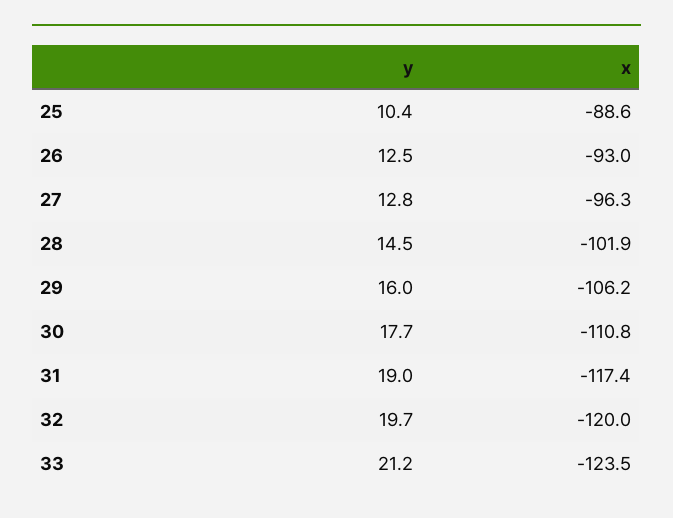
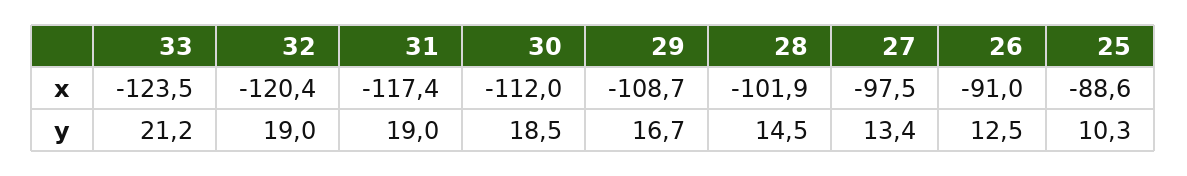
  {
    "y": {
-     "25": 10.4,
+     "25": 10.3,
      "26": 12.5,
-     "27": 12.8,
+     "27": 13.4,
      "28": 14.5,
-     "29": 16,
+     "29": 16.7,
-     "30": 17.7,
+     "30": 18.5,
      "31": 19,
-     "32": 19.7,
+     "32": 19,
      "33": 21.2
    },
    "x": {
      "25": -88.6,
-     "26": -93,
+     "26": -91,
-     "27": -96.3,
+     "27": -97.5,
      "28": -101.9,
-     "29": -106.2,
+     "29": -108.7,
-     "30": -110.8,
+     "30": -112,
      "31": -117.4,
-     "32": -120,
+     "32": -120.4,
      "33": -123.5
    }
  }

